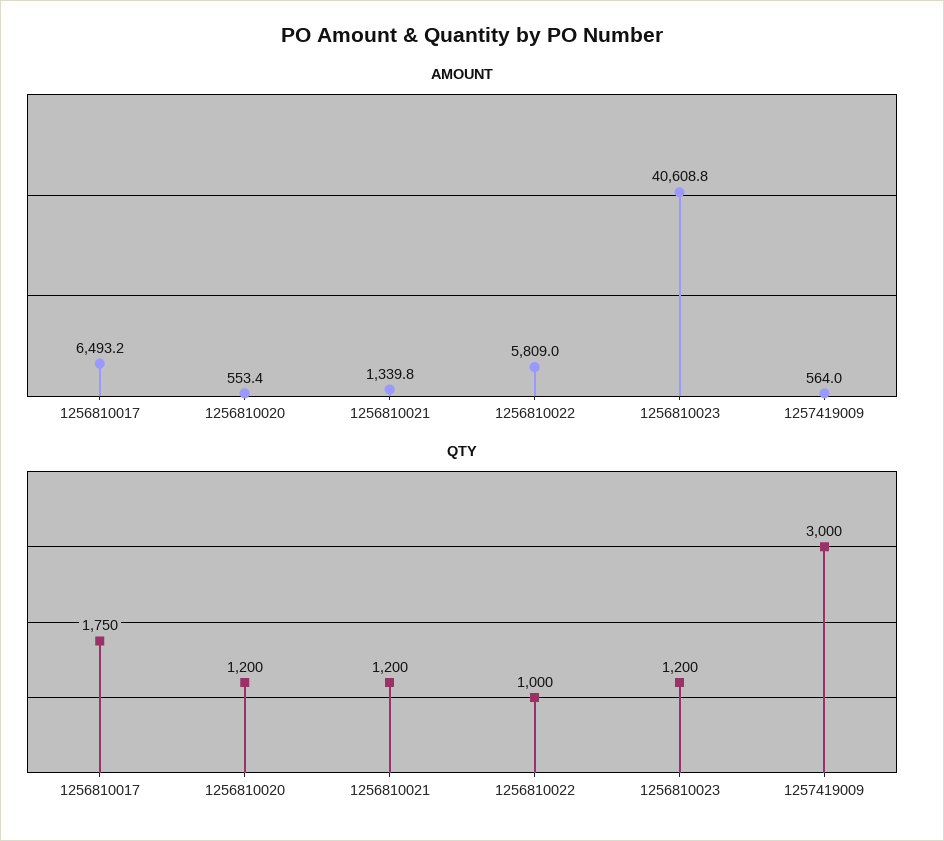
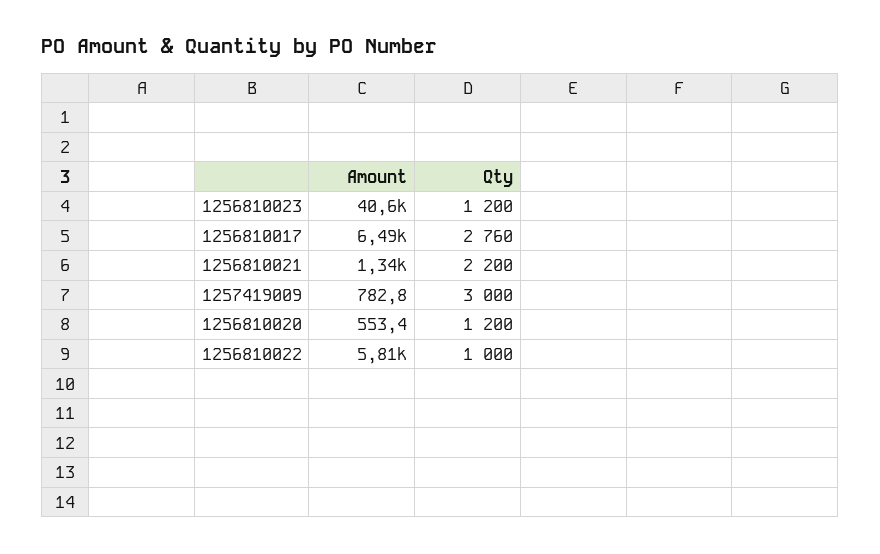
  {
    "AMOUNT": {
      "1256810017": 6493.2,
      "1256810020": 553.4,
      "1256810021": 1339.8,
      "1256810022": 5809,
      "1256810023": 40608.8,
-     "1257419009": 564
+     "1257419009": 782.8
    },
    "QTY": {
-     "1256810017": 1750,
+     "1256810017": 2760,
      "1256810020": 1200,
-     "1256810021": 1200,
+     "1256810021": 2200,
      "1256810022": 1000,
      "1256810023": 1200,
      "1257419009": 3000
    }
  }

